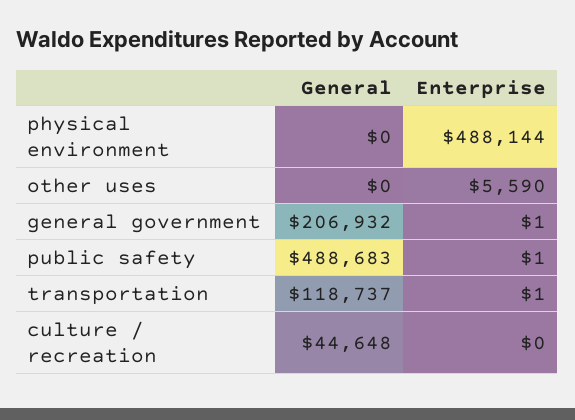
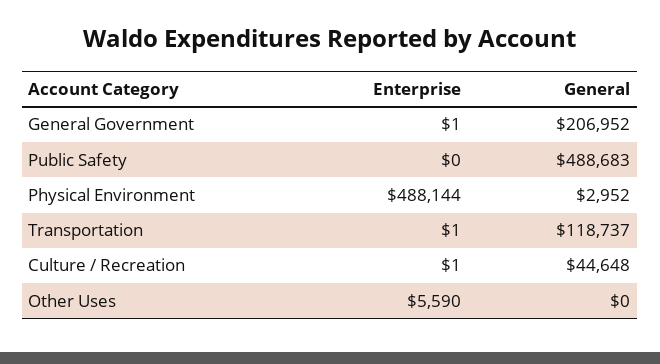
  {
    "General": {
-     "physical environment": 0,
+     "physical environment": 2952,
      "other uses": 0,
-     "general government": 206932,
+     "general government": 206952,
      "public safety": 488683,
      "transportation": 118737,
      "culture / recreation": 44648
    },
    "Enterprise": {
      "physical environment": 488144,
      "other uses": 5590,
      "general government": 1,
-     "public safety": 1,
+     "public safety": 0,
      "transportation": 1,
-     "culture / recreation": 0
+     "culture / recreation": 1
    }
  }

